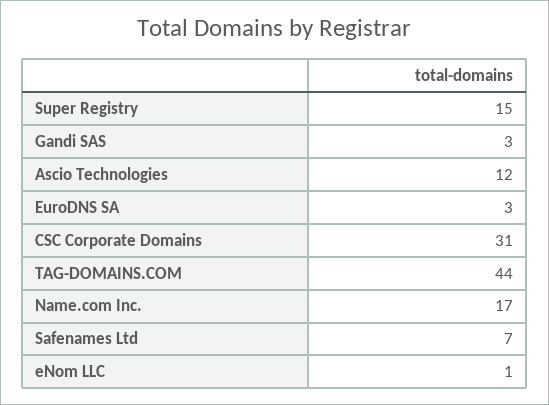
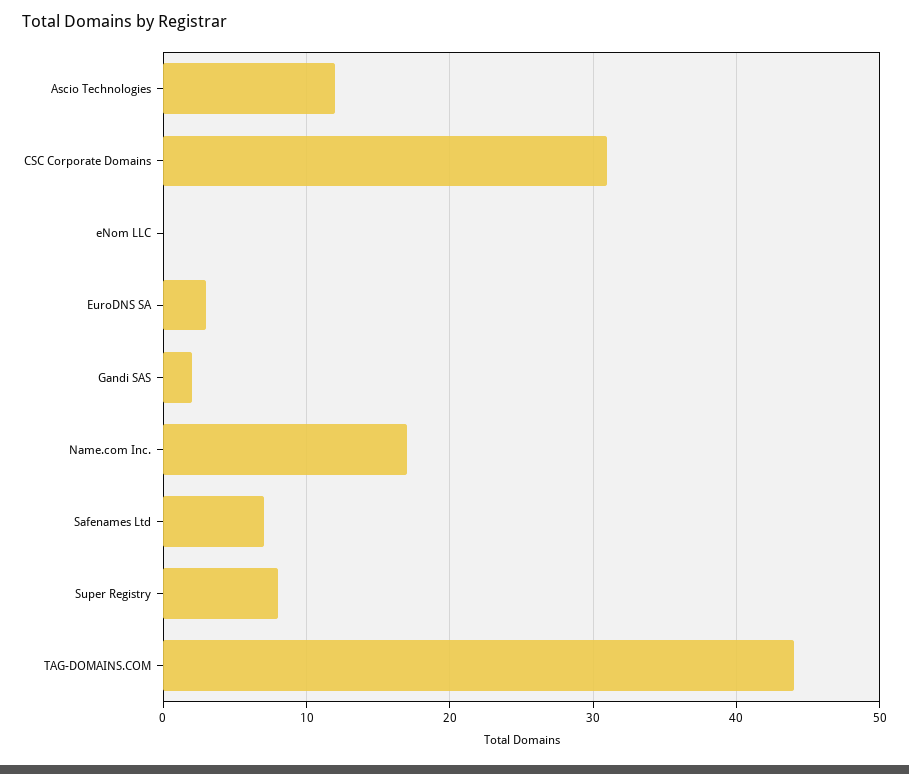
  {
-   "Super Registry": 15,
+   "Super Registry": 8,
-   "Gandi SAS": 3,
+   "Gandi SAS": 2,
    "Ascio Technologies": 12,
    "EuroDNS SA": 3,
    "CSC Corporate Domains": 31,
    "TAG-DOMAINS.COM": 44,
    "Name.com Inc.": 17,
    "Safenames Ltd": 7,
-   "eNom LLC": 1
+   "eNom LLC": 0
  }

